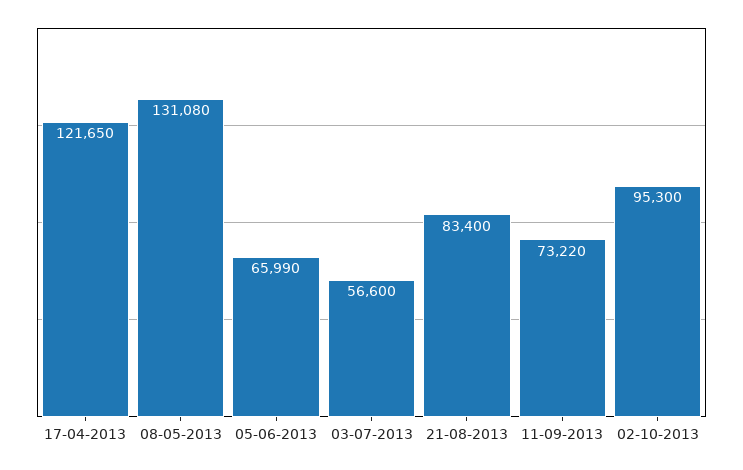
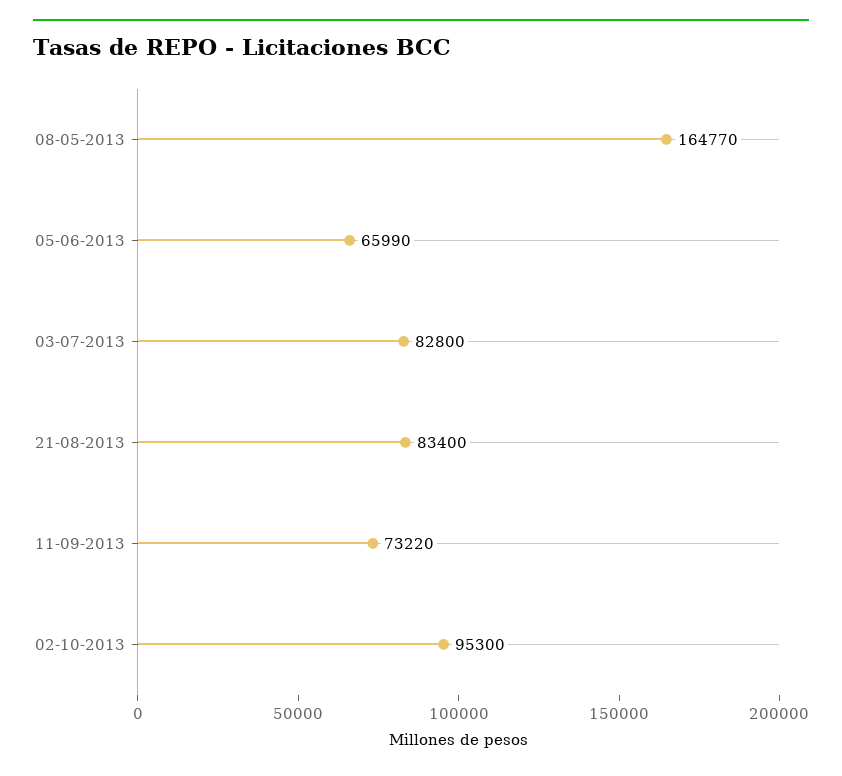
  {
-   "17-04-2013": 121650,
-   "08-05-2013": 131080,
+   "08-05-2013": 164770,
    "05-06-2013": 65990,
-   "03-07-2013": 56600,
+   "03-07-2013": 82800,
    "21-08-2013": 83400,
    "11-09-2013": 73220,
    "02-10-2013": 95300
  }

